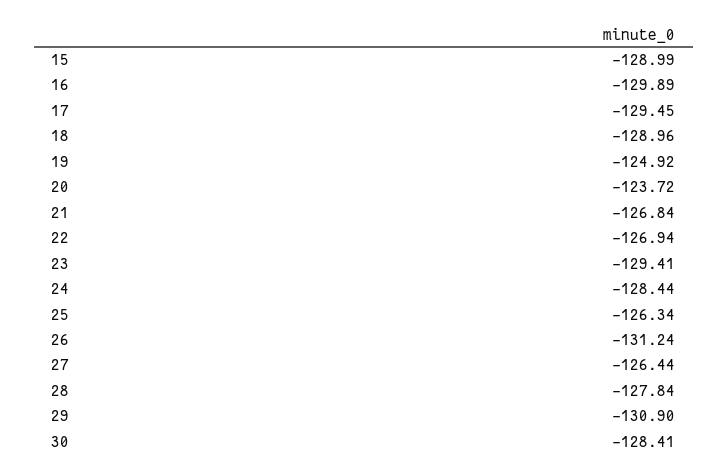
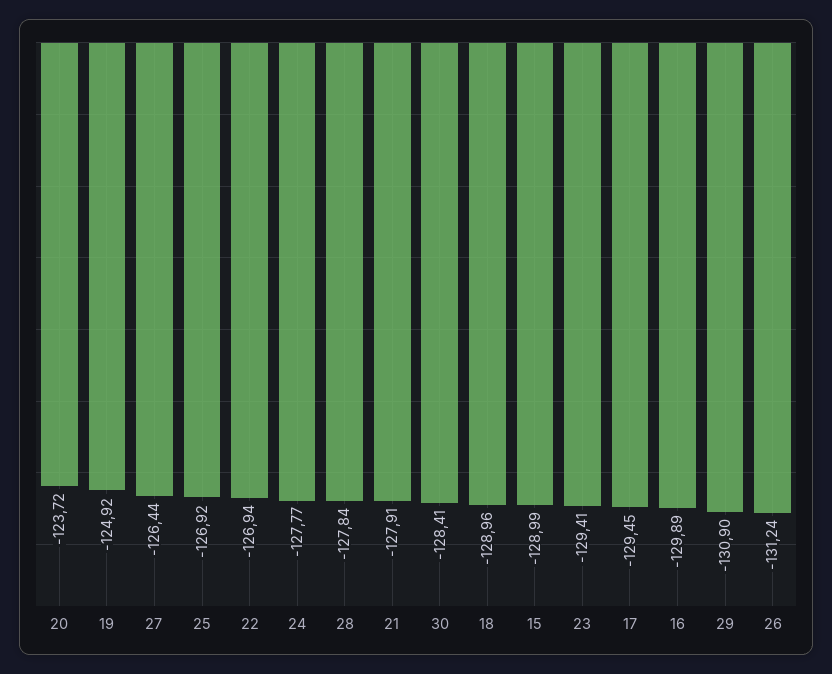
  {
    "15": -128.99,
    "16": -129.89,
    "17": -129.45,
    "18": -128.96,
    "19": -124.92,
    "20": -123.72,
-   "21": -126.84,
+   "21": -127.91,
    "22": -126.94,
    "23": -129.41,
-   "24": -128.44,
+   "24": -127.77,
-   "25": -126.34,
+   "25": -126.92,
    "26": -131.24,
    "27": -126.44,
    "28": -127.84,
    "29": -130.9,
    "30": -128.41
  }

